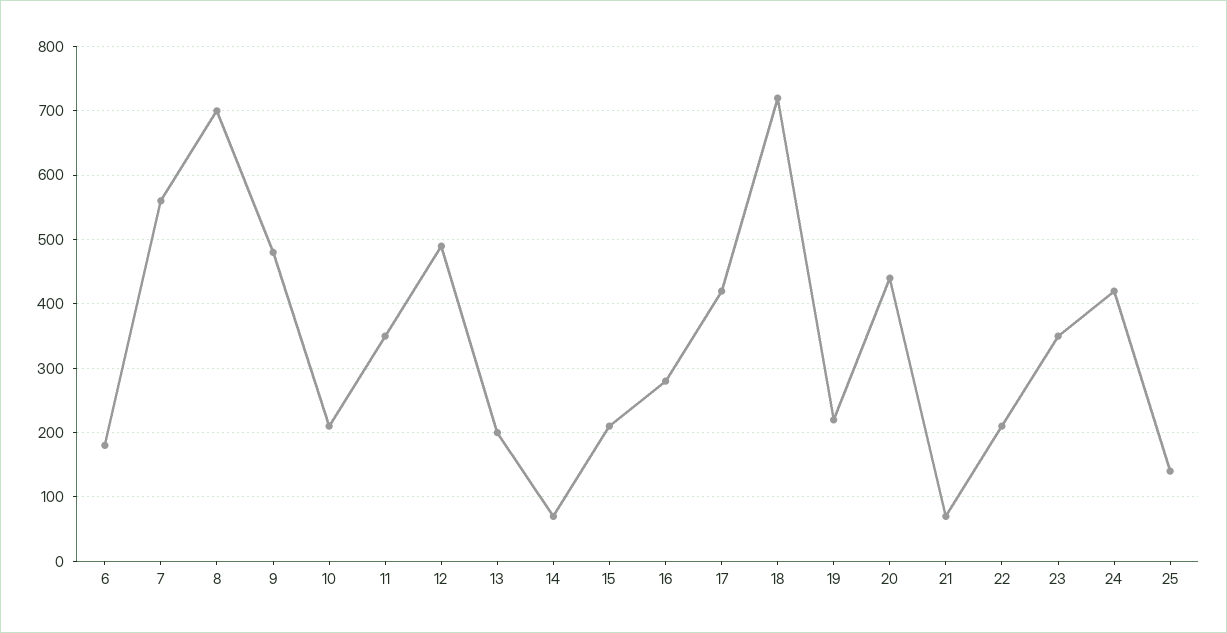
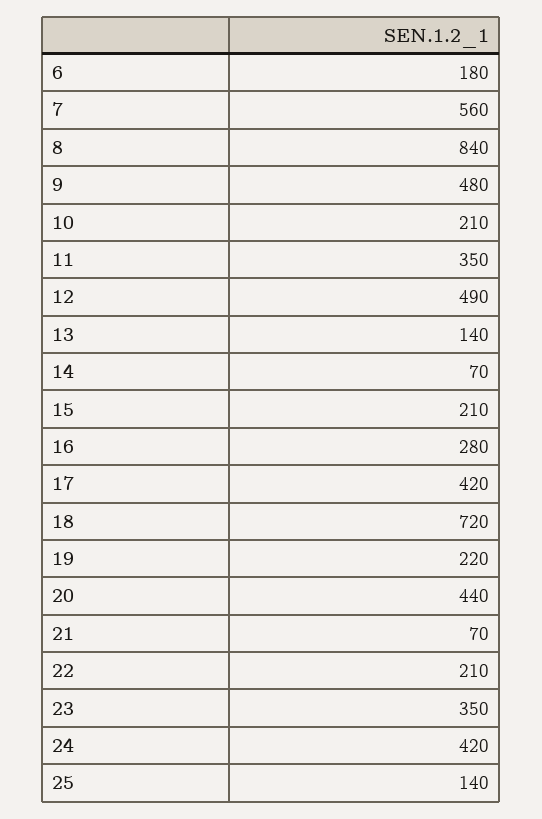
  {
    "6": 180,
    "7": 560,
-   "8": 700,
+   "8": 840,
    "9": 480,
    "10": 210,
    "11": 350,
    "12": 490,
-   "13": 200,
+   "13": 140,
    "14": 70,
    "15": 210,
    "16": 280,
    "17": 420,
    "18": 720,
    "19": 220,
    "20": 440,
    "21": 70,
    "22": 210,
    "23": 350,
    "24": 420,
    "25": 140
  }

